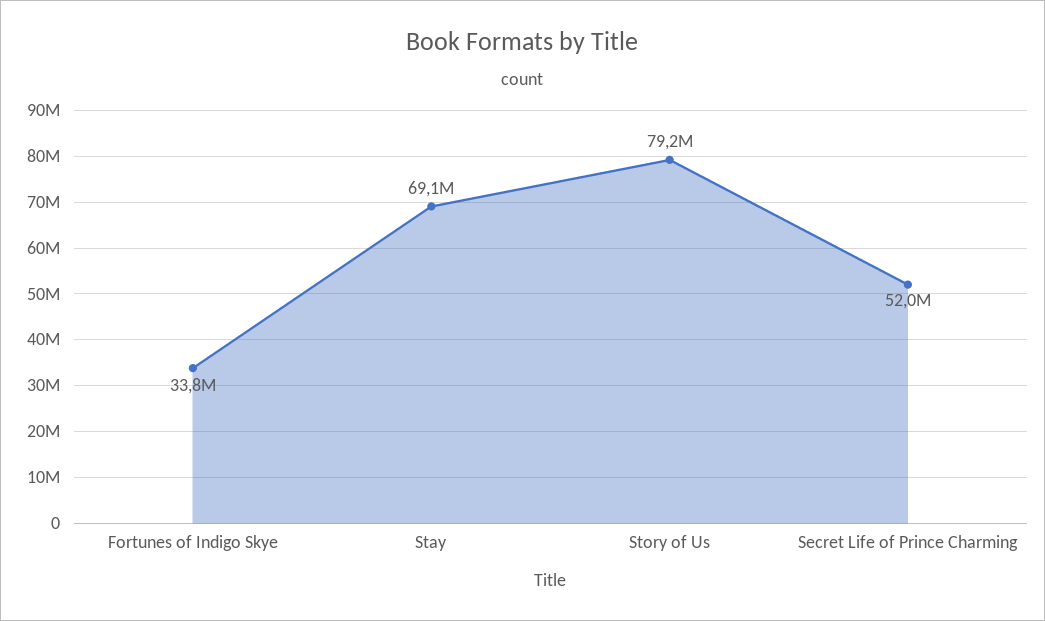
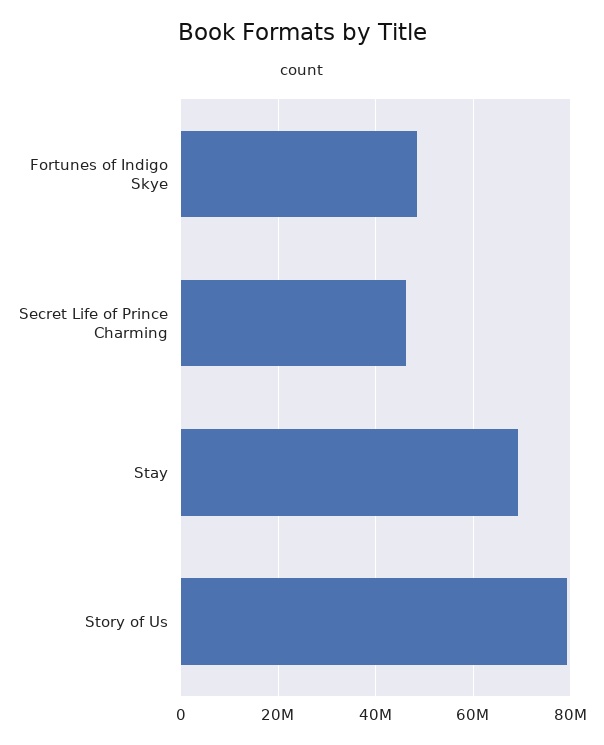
  {
-   "Fortunes of Indigo Skye": 33800000,
+   "Fortunes of Indigo Skye": 48000000,
    "Stay": 69100000,
    "Story of Us": 79200000,
-   "Secret Life of Prince Charming": 52000000
+   "Secret Life of Prince Charming": 46000000
  }

